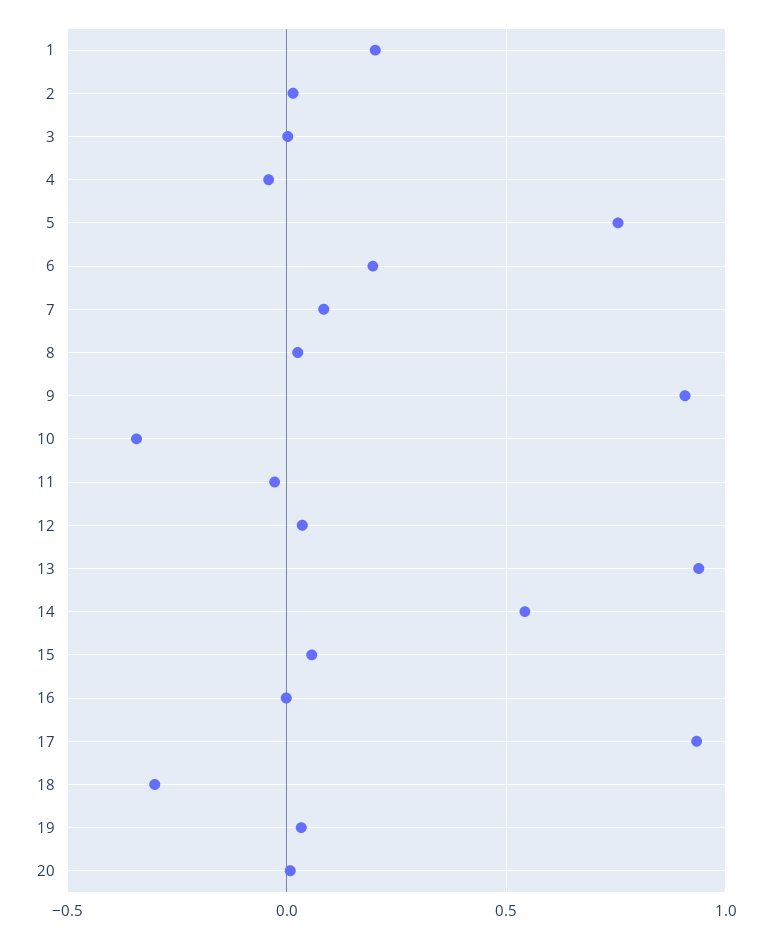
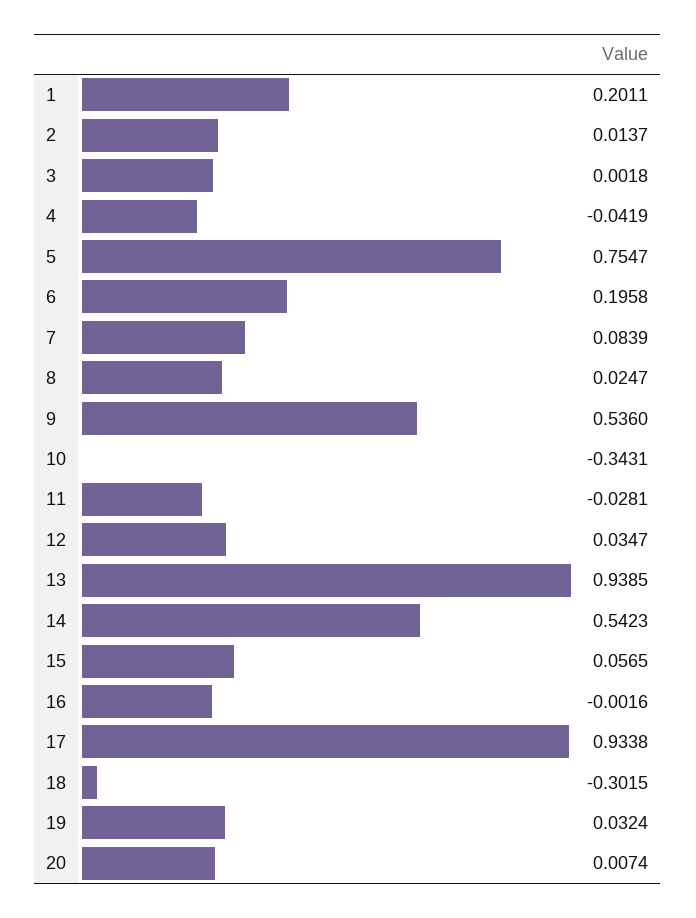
  {
    "1": 0.2011,
    "2": 0.0137,
    "3": 0.0018,
    "4": -0.0419,
    "5": 0.7547,
    "6": 0.1958,
    "7": 0.0839,
    "8": 0.0247,
-   "9": 0.9,
+   "9": 0.536,
    "10": -0.3431,
    "11": -0.0281,
    "12": 0.0347,
    "13": 0.9385,
    "14": 0.5423,
    "15": 0.0565,
    "16": -0.0016,
    "17": 0.9338,
    "18": -0.3015,
    "19": 0.0324,
    "20": 0.0074
  }

